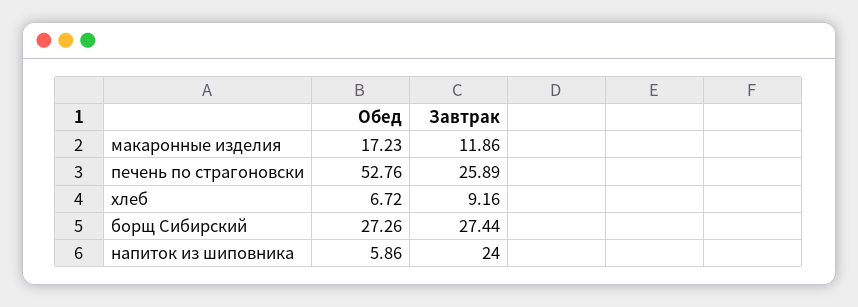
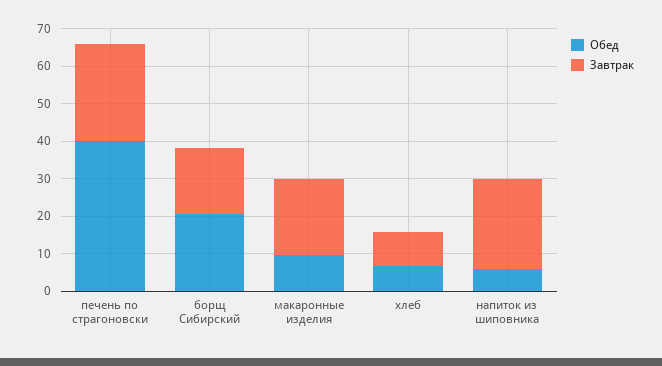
  {
    "Обед": {
-     "макаронные изделия": 17.23,
+     "макаронные изделия": 10,
-     "печень по страгоновски": 52.76,
+     "печень по страгоновски": 40,
      "хлеб": 6.72,
-     "борщ Сибирский": 27.26,
+     "борщ Сибирский": 20,
      "напиток из шиповника": 5.86
    },
    "Завтрак": {
-     "макаронные изделия": 11.86,
+     "макаронные изделия": 20,
      "печень по страгоновски": 25.89,
      "хлеб": 9.16,
-     "борщ Сибирский": 27.44,
+     "борщ Сибирский": 17.5,
      "напиток из шиповника": 24
    }
  }

